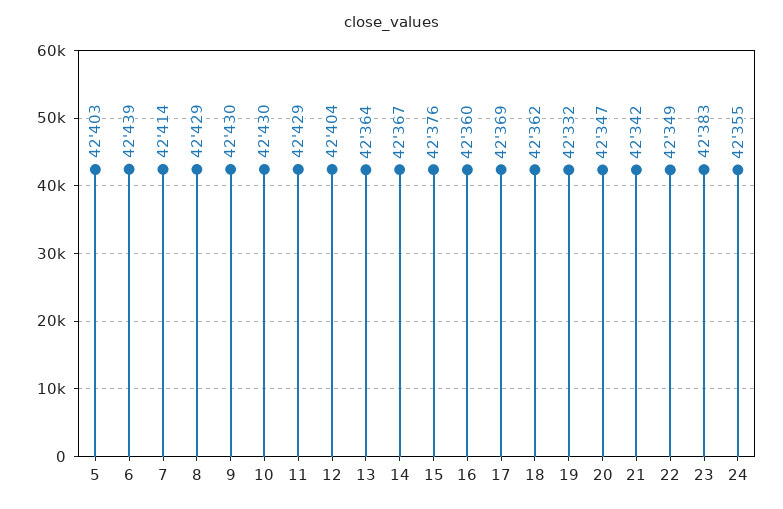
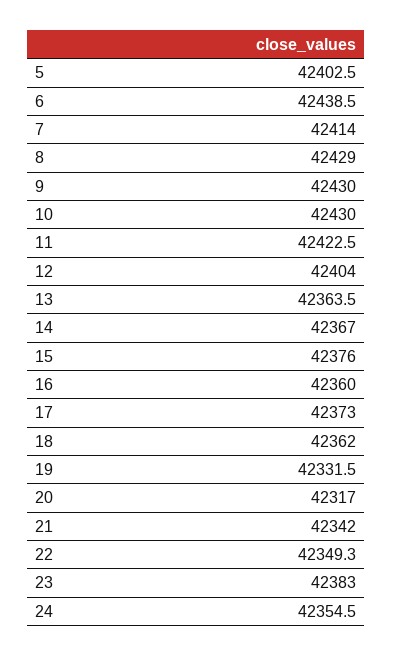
  {
    "5": 42402.5,
    "6": 42438.5,
    "7": 42414,
    "8": 42429,
    "9": 42430,
    "10": 42430,
-   "11": 42429,
+   "11": 42422.5,
    "12": 42404,
    "13": 42363.5,
    "14": 42367,
    "15": 42376,
    "16": 42360,
-   "17": 42369,
+   "17": 42373,
    "18": 42362,
    "19": 42331.5,
-   "20": 42347,
+   "20": 42317,
    "21": 42342,
    "22": 42349.3,
    "23": 42383,
    "24": 42354.5
  }

